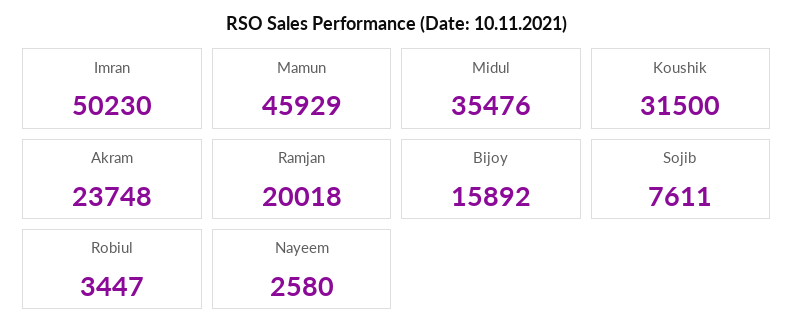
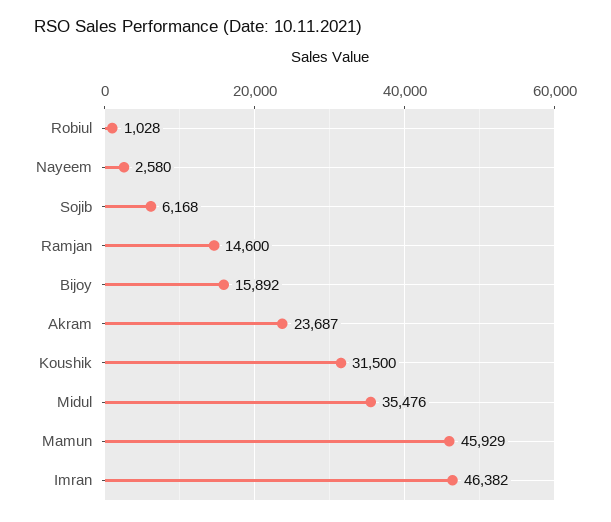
  {
-   "Imran": 50230,
+   "Imran": 46382,
    "Mamun": 45929,
    "Midul": 35476,
    "Koushik": 31500,
-   "Akram": 23748,
+   "Akram": 23687,
-   "Ramjan": 20018,
+   "Ramjan": 14600,
    "Bijoy": 15892,
-   "Sojib": 7611,
+   "Sojib": 6168,
-   "Robiul": 3447,
+   "Robiul": 1028,
    "Nayeem": 2580
  }

